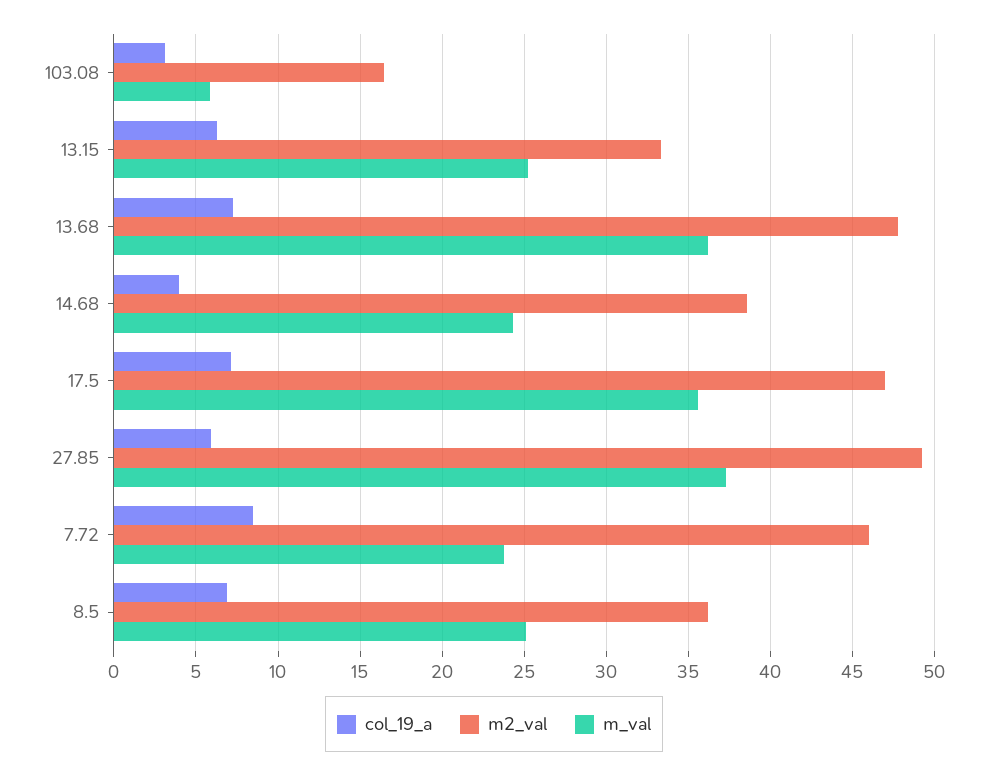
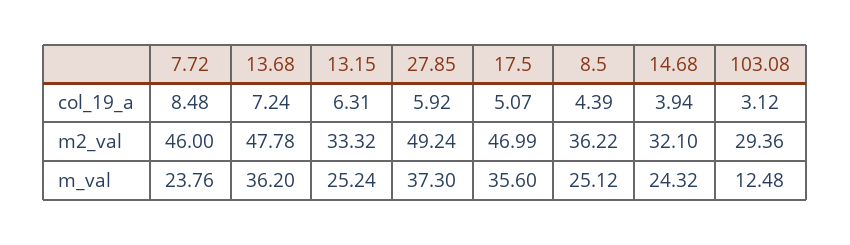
  {
    "col_19_a": {
      "103.08": 3.12,
      "13.15": 6.31,
      "13.68": 7.24,
      "14.68": 3.94,
-     "17.5": 7,
+     "17.5": 5.07,
      "27.85": 5.92,
      "7.72": 8.48,
-     "8.5": 7
+     "8.5": 4.39
    },
    "m2_val": {
-     "103.08": 16.5,
+     "103.08": 29.36,
      "13.15": 33.32,
      "13.68": 47.78,
-     "14.68": 38.5,
+     "14.68": 32.1,
      "17.5": 46.99,
      "27.85": 49.24,
      "7.72": 46,
      "8.5": 36.22
    },
    "m_val": {
-     "103.08": 6,
+     "103.08": 12.48,
      "13.15": 25.24,
      "13.68": 36.2,
      "14.68": 24.32,
      "17.5": 35.6,
      "27.85": 37.3,
      "7.72": 23.76,
      "8.5": 25.12
    }
  }

